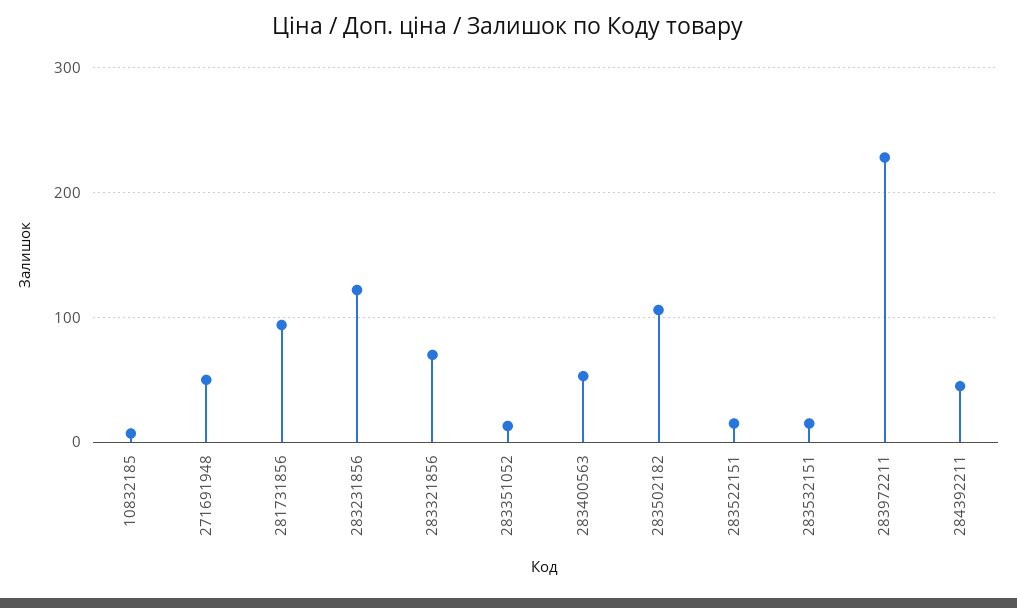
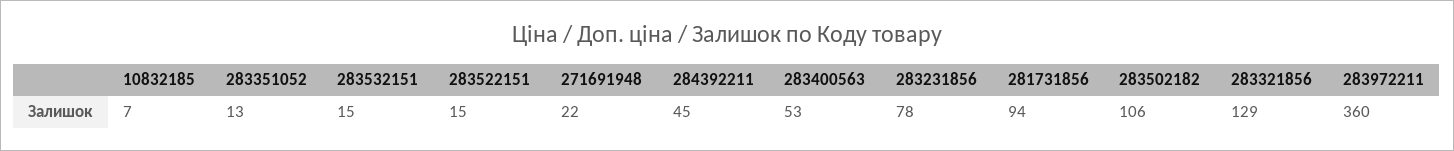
  {
    "10832185": 7,
-   "271691948": 50,
+   "271691948": 22,
    "281731856": 94,
-   "283231856": 120,
+   "283231856": 78,
-   "283321856": 70,
+   "283321856": 129,
    "283351052": 13,
    "283400563": 53,
    "283502182": 106,
    "283522151": 15,
    "283532151": 15,
-   "283972211": 230,
+   "283972211": 360,
    "284392211": 45
  }

